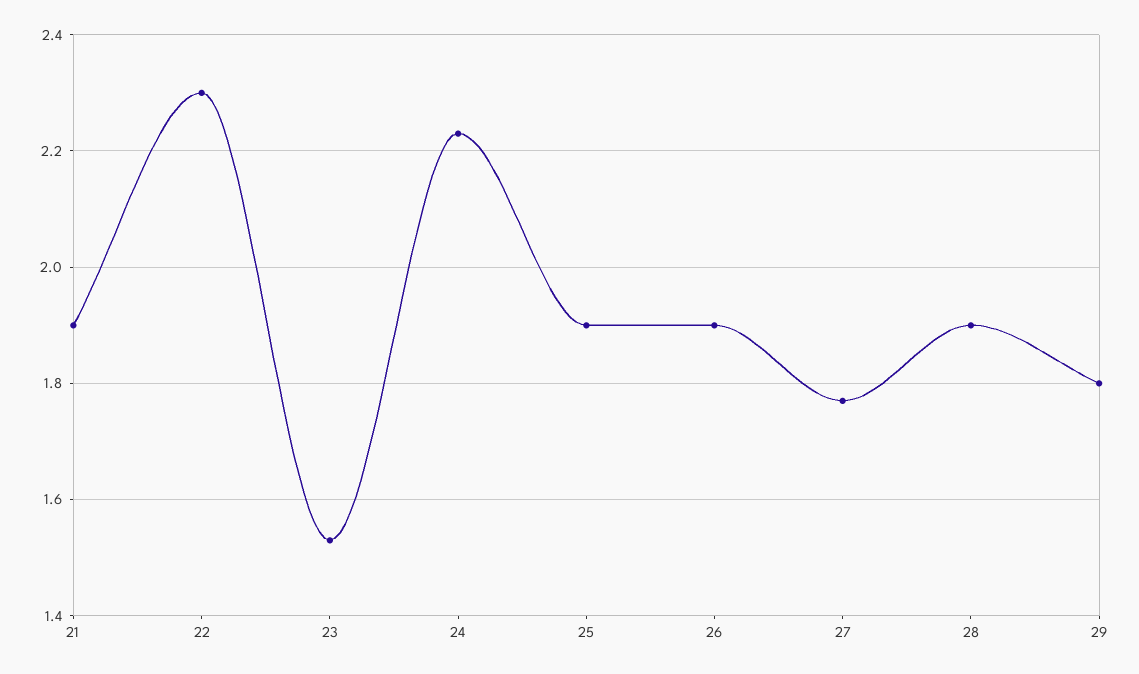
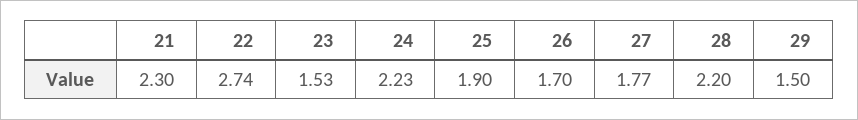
  {
-   "21": 1.9,
+   "21": 2.3,
-   "22": 2.3,
+   "22": 2.74,
    "23": 1.53,
    "24": 2.23,
    "25": 1.9,
-   "26": 1.9,
+   "26": 1.7,
    "27": 1.77,
-   "28": 1.9,
+   "28": 2.2,
-   "29": 1.8
+   "29": 1.5
  }

